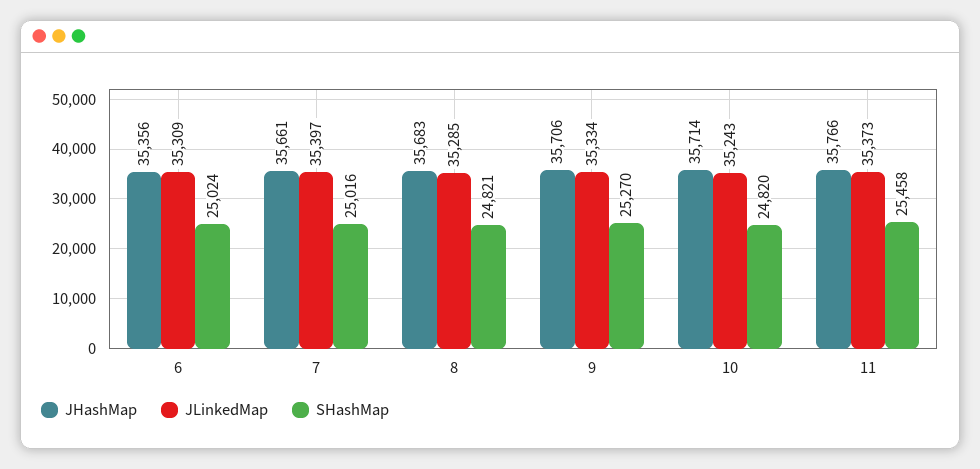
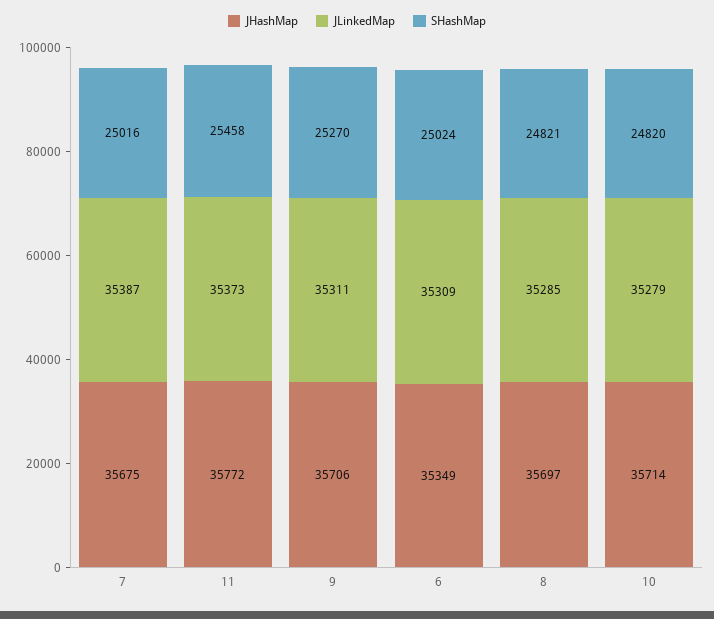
  {
    "JHashMap": {
-     "6": 35356,
+     "6": 35349,
-     "7": 35661,
+     "7": 35675,
-     "8": 35683,
+     "8": 35697,
      "9": 35706,
      "10": 35714,
-     "11": 35766
+     "11": 35772
    },
    "JLinkedMap": {
      "6": 35309,
-     "7": 35397,
+     "7": 35387,
      "8": 35285,
-     "9": 35334,
+     "9": 35311,
-     "10": 35243,
+     "10": 35279,
      "11": 35373
    },
    "SHashMap": {
      "6": 25024,
      "7": 25016,
      "8": 24821,
      "9": 25270,
      "10": 24820,
      "11": 25458
    }
  }

